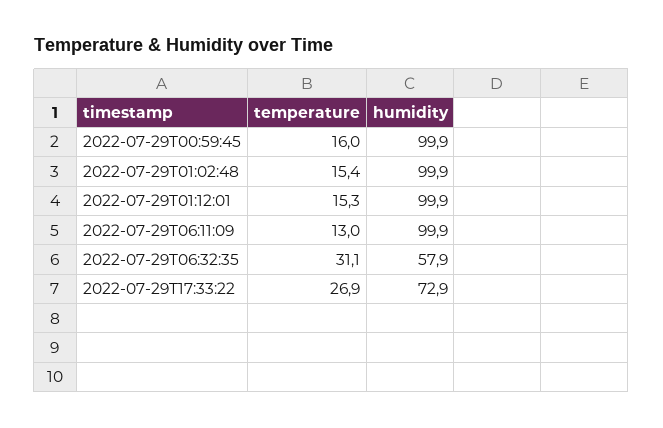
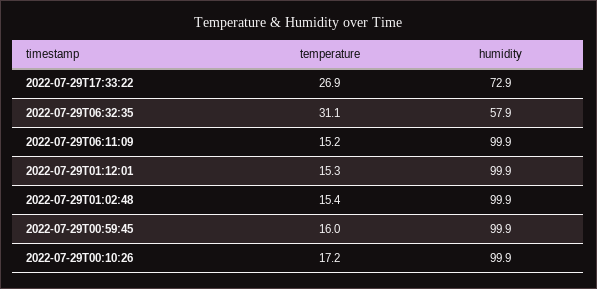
  {
    "temperature": {
      "2022-07-29T00:59:45": 16,
      "2022-07-29T01:02:48": 15.4,
      "2022-07-29T01:12:01": 15.3,
-     "2022-07-29T06:11:09": 13,
+     "2022-07-29T06:11:09": 15.2,
      "2022-07-29T06:32:35": 31.1,
-     "2022-07-29T17:33:22": 26.9
+     "2022-07-29T17:33:22": 26.9,
+     "2022-07-29T00:10:26": 17.2
    },
    "humidity": {
      "2022-07-29T00:59:45": 99.9,
      "2022-07-29T01:02:48": 99.9,
      "2022-07-29T01:12:01": 99.9,
      "2022-07-29T06:11:09": 99.9,
      "2022-07-29T06:32:35": 57.9,
-     "2022-07-29T17:33:22": 72.9
+     "2022-07-29T17:33:22": 72.9,
+     "2022-07-29T00:10:26": 99.9
    }
  }

